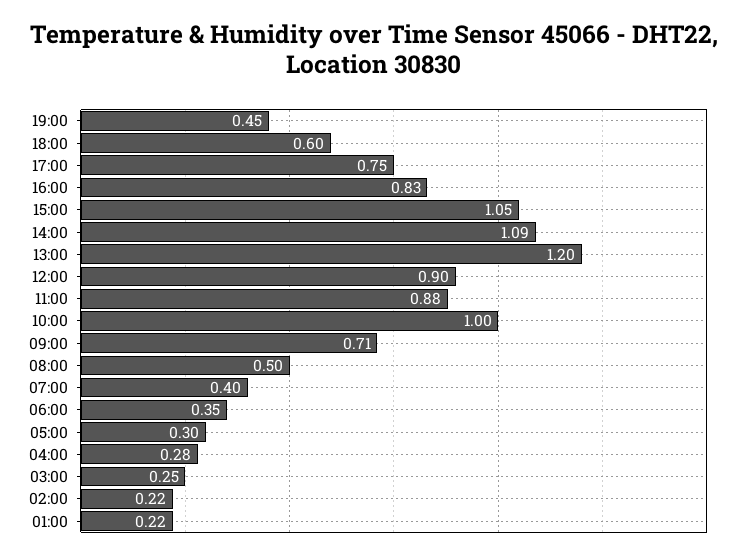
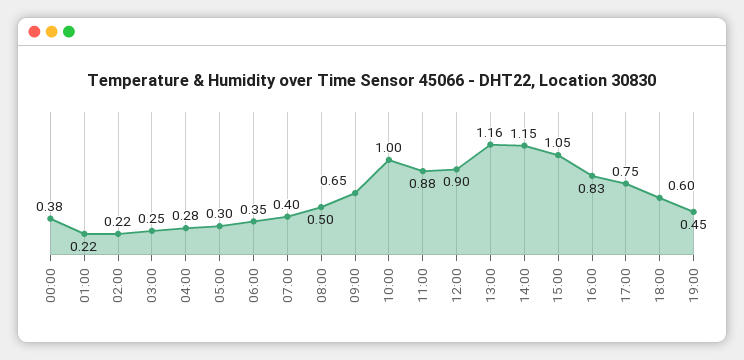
  {
    "19:00": 0.45,
    "18:00": 0.6,
    "17:00": 0.75,
    "16:00": 0.83,
    "15:00": 1.05,
-   "14:00": 1.09,
+   "14:00": 1.15,
-   "13:00": 1.2,
+   "13:00": 1.16,
    "12:00": 0.9,
    "11:00": 0.88,
    "10:00": 1,
-   "09:00": 0.71,
+   "09:00": 0.65,
    "08:00": 0.5,
    "07:00": 0.4,
    "06:00": 0.35,
    "05:00": 0.3,
    "04:00": 0.28,
    "03:00": 0.25,
    "02:00": 0.22,
-   "01:00": 0.22
+   "01:00": 0.22,
+   "00:00": 0.38
  }

